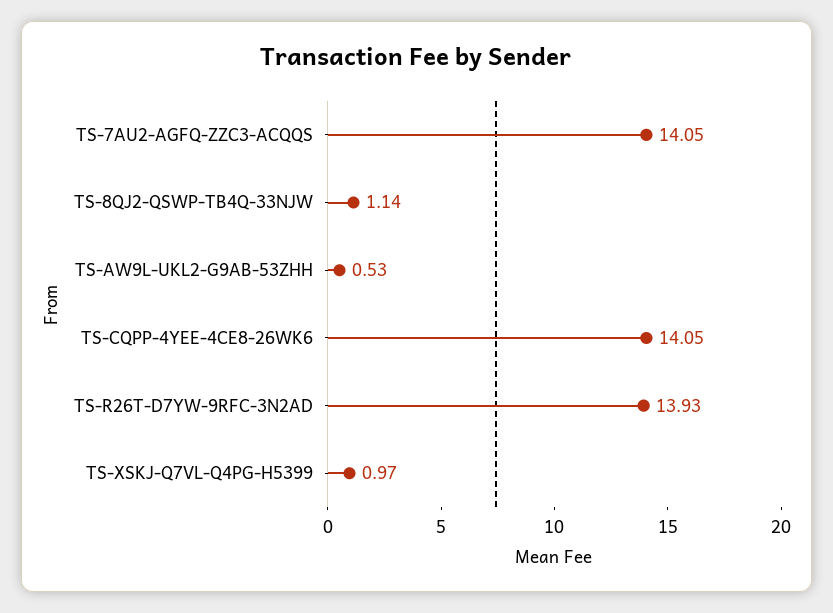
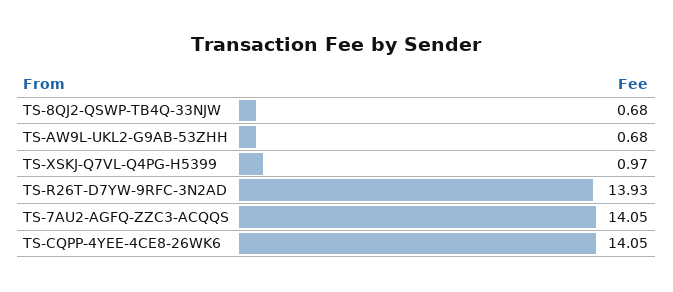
  {
    "TS-7AU2-AGFQ-ZZC3-ACQQS": 14.05,
-   "TS-8QJ2-QSWP-TB4Q-33NJW": 1.14,
+   "TS-8QJ2-QSWP-TB4Q-33NJW": 0.68,
-   "TS-AW9L-UKL2-G9AB-53ZHH": 0.53,
+   "TS-AW9L-UKL2-G9AB-53ZHH": 0.68,
    "TS-CQPP-4YEE-4CE8-26WK6": 14.05,
    "TS-R26T-D7YW-9RFC-3N2AD": 13.93,
    "TS-XSKJ-Q7VL-Q4PG-H5399": 0.97
  }

